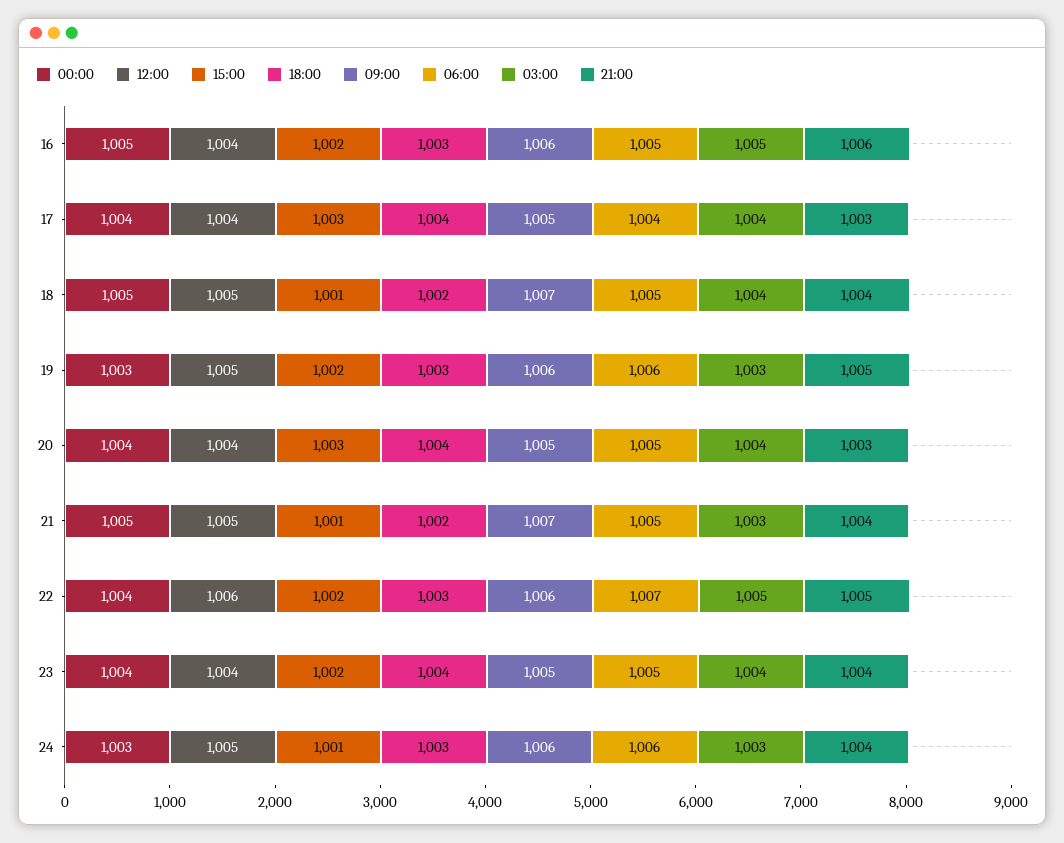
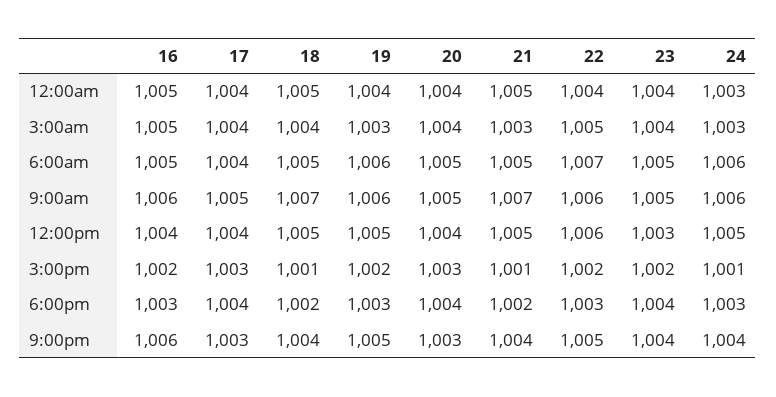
  {
    "00:00": {
      "16": 1005,
      "17": 1004,
      "18": 1005,
-     "19": 1003,
+     "19": 1004,
      "20": 1004,
      "21": 1005,
      "22": 1004,
      "23": 1004,
      "24": 1003
    },
    "12:00": {
      "16": 1004,
      "17": 1004,
      "18": 1005,
      "19": 1005,
      "20": 1004,
      "21": 1005,
      "22": 1006,
-     "23": 1004,
+     "23": 1003,
      "24": 1005
    },
    "15:00": {
      "16": 1002,
      "17": 1003,
      "18": 1001,
      "19": 1002,
      "20": 1003,
      "21": 1001,
      "22": 1002,
      "23": 1002,
      "24": 1001
    },
    "18:00": {
      "16": 1003,
      "17": 1004,
      "18": 1002,
      "19": 1003,
      "20": 1004,
      "21": 1002,
      "22": 1003,
      "23": 1004,
      "24": 1003
    },
    "09:00": {
      "16": 1006,
      "17": 1005,
      "18": 1007,
      "19": 1006,
      "20": 1005,
      "21": 1007,
      "22": 1006,
      "23": 1005,
      "24": 1006
    },
    "06:00": {
      "16": 1005,
      "17": 1004,
      "18": 1005,
      "19": 1006,
      "20": 1005,
      "21": 1005,
      "22": 1007,
      "23": 1005,
      "24": 1006
    },
    "03:00": {
      "16": 1005,
      "17": 1004,
      "18": 1004,
      "19": 1003,
      "20": 1004,
      "21": 1003,
      "22": 1005,
      "23": 1004,
      "24": 1003
    },
    "21:00": {
      "16": 1006,
      "17": 1003,
      "18": 1004,
      "19": 1005,
      "20": 1003,
      "21": 1004,
      "22": 1005,
      "23": 1004,
      "24": 1004
    }
  }

